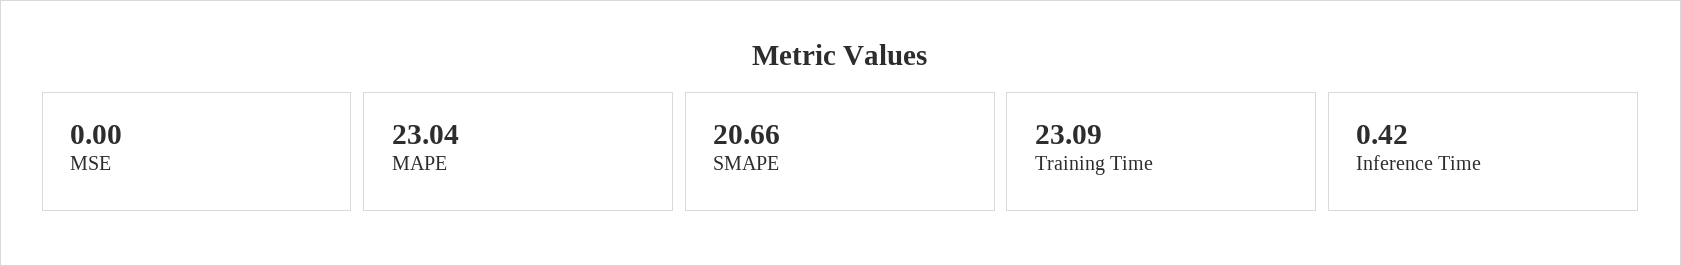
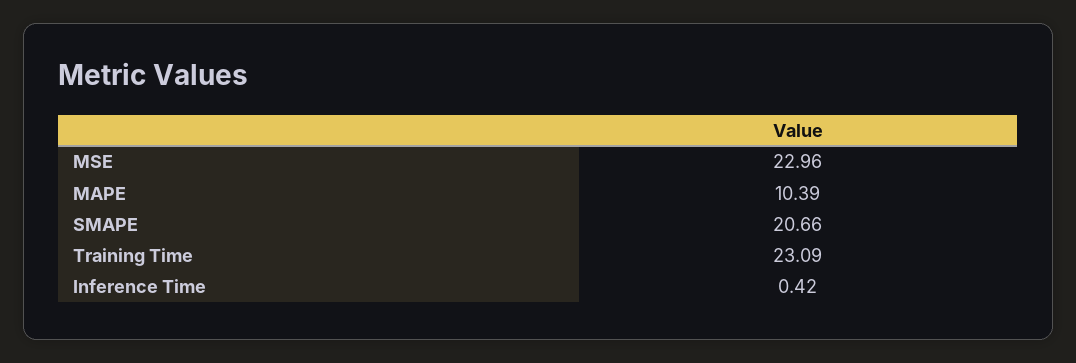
  {
-   "MSE": 0,
+   "MSE": 22.96,
-   "MAPE": 23.04,
+   "MAPE": 10.39,
    "SMAPE": 20.66,
    "Training Time": 23.09,
    "Inference Time": 0.42
  }

